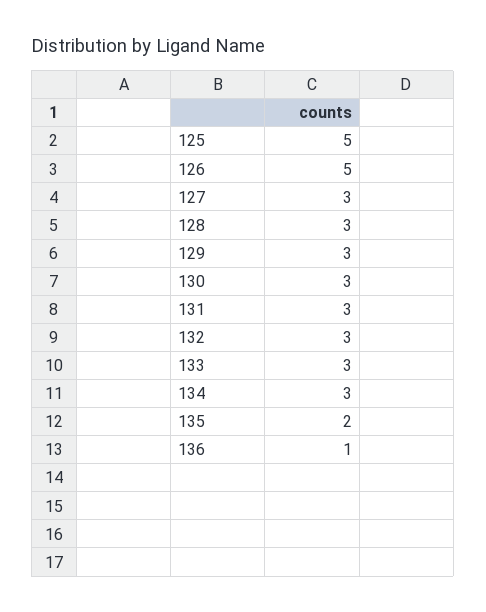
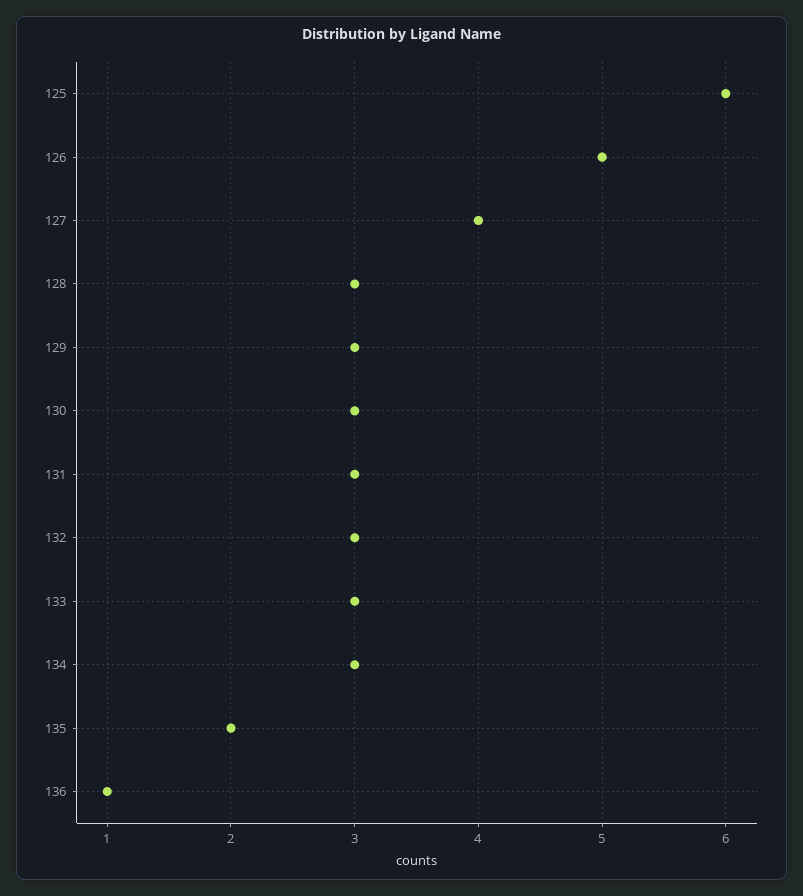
  {
-   "125": 5,
+   "125": 6,
    "126": 5,
-   "127": 3,
+   "127": 4,
    "128": 3,
    "129": 3,
    "130": 3,
    "131": 3,
    "132": 3,
    "133": 3,
    "134": 3,
    "135": 2,
    "136": 1
  }

